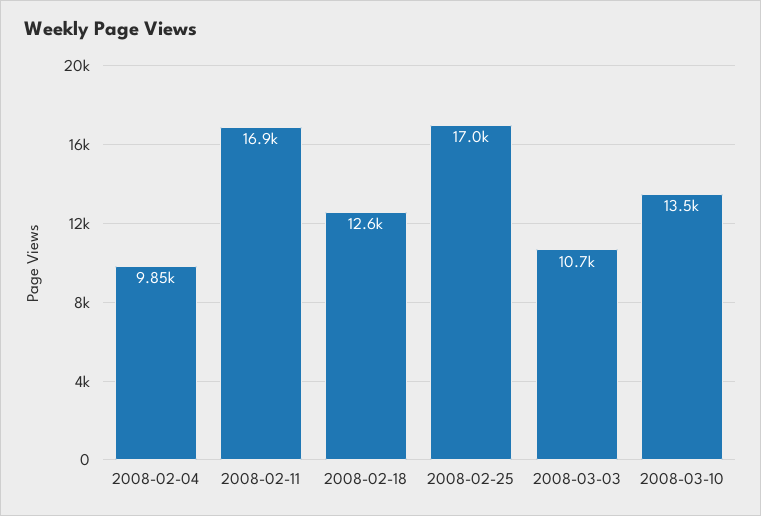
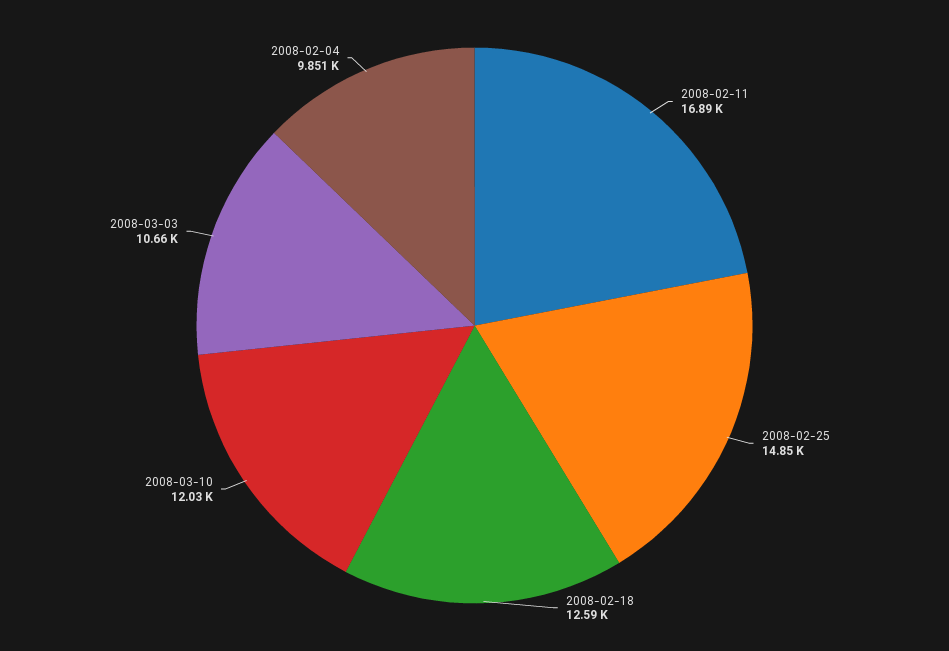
  {
    "2008-02-04": 9851,
    "2008-02-11": 16890,
    "2008-02-18": 12590,
-   "2008-02-25": 17000,
+   "2008-02-25": 14850,
    "2008-03-03": 10660,
-   "2008-03-10": 13500
+   "2008-03-10": 12030
  }

